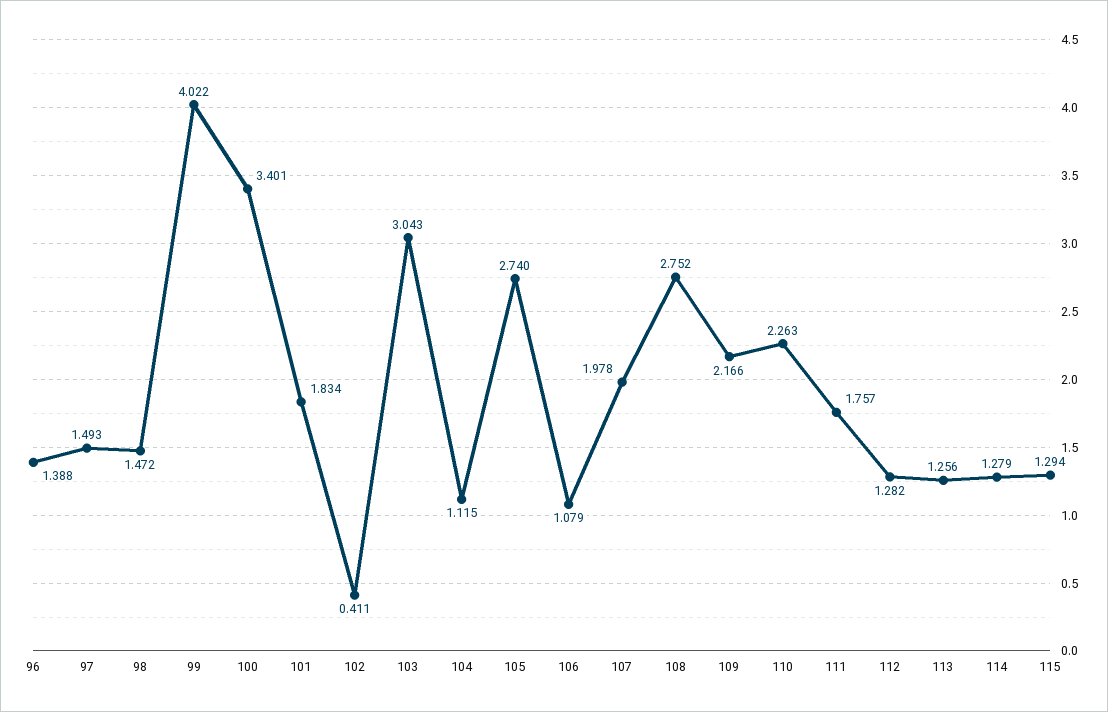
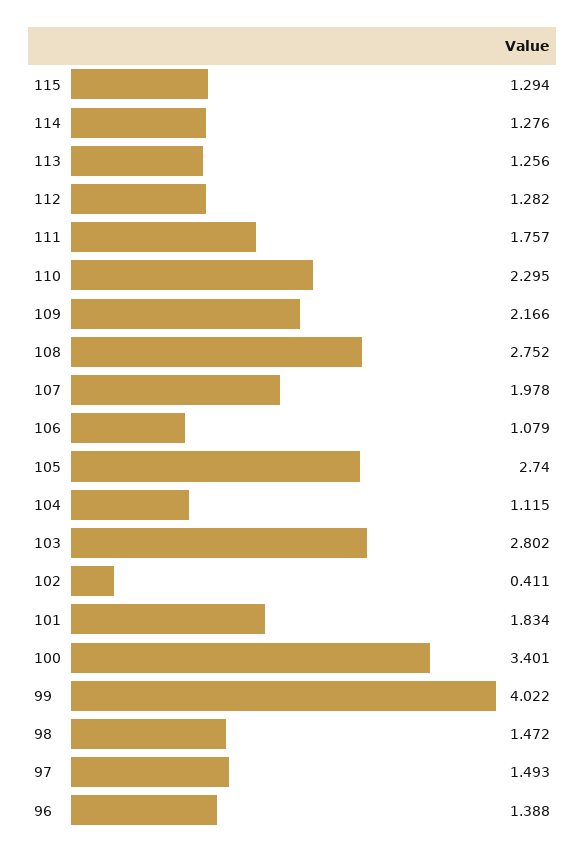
  {
    "96": 1.388,
    "97": 1.493,
    "98": 1.472,
    "99": 4.022,
    "100": 3.401,
    "101": 1.834,
    "102": 0.411,
-   "103": 3.043,
+   "103": 2.802,
    "104": 1.115,
    "105": 2.74,
    "106": 1.079,
    "107": 1.978,
    "108": 2.752,
    "109": 2.166,
-   "110": 2.263,
+   "110": 2.295,
    "111": 1.757,
    "112": 1.282,
    "113": 1.256,
-   "114": 1.279,
+   "114": 1.276,
    "115": 1.294
  }

